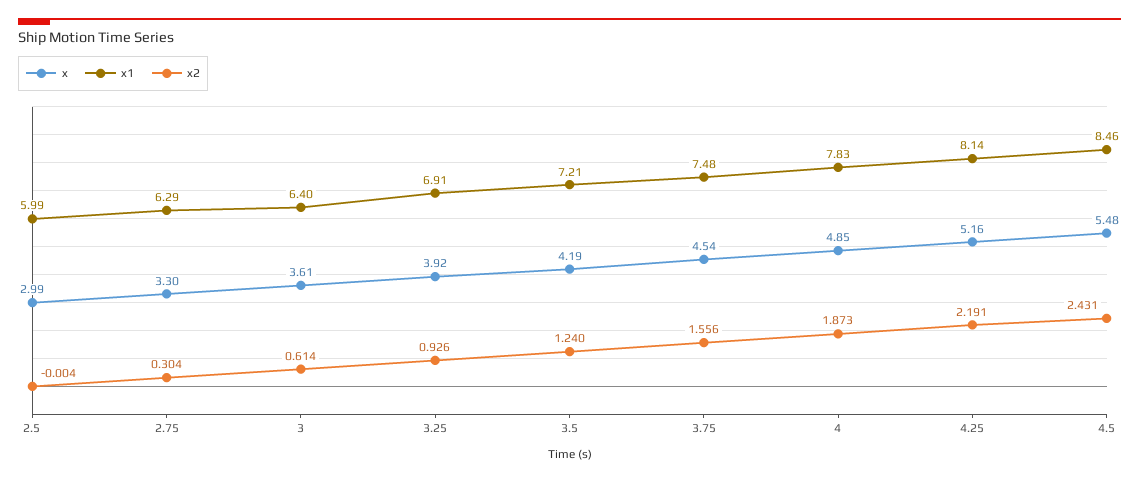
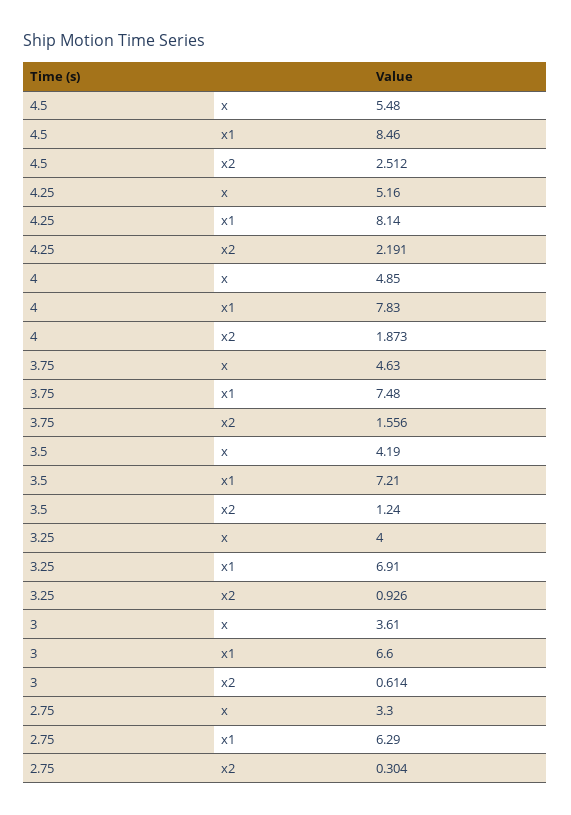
  {
    "x": {
-     "2.5": 2.99,
      "2.75": 3.3,
      "3": 3.61,
-     "3.25": 3.92,
+     "3.25": 4,
      "3.5": 4.19,
-     "3.75": 4.54,
+     "3.75": 4.63,
      "4": 4.85,
      "4.25": 5.16,
      "4.5": 5.48
    },
    "x1": {
-     "2.5": 5.99,
      "2.75": 6.29,
-     "3": 6.4,
+     "3": 6.6,
      "3.25": 6.91,
      "3.5": 7.21,
      "3.75": 7.48,
      "4": 7.83,
      "4.25": 8.14,
      "4.5": 8.46
    },
    "x2": {
-     "2.5": -0.004,
      "2.75": 0.304,
      "3": 0.614,
      "3.25": 0.926,
      "3.5": 1.24,
      "3.75": 1.556,
      "4": 1.873,
      "4.25": 2.191,
-     "4.5": 2.431
+     "4.5": 2.512
    }
  }

